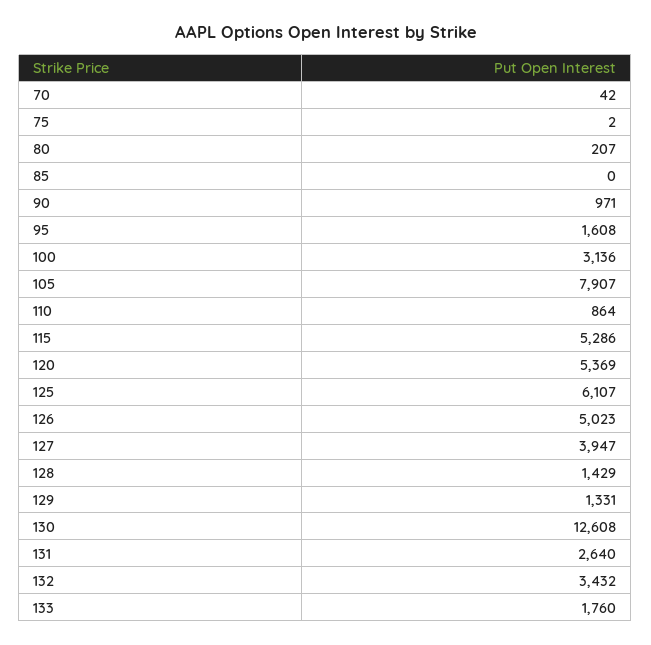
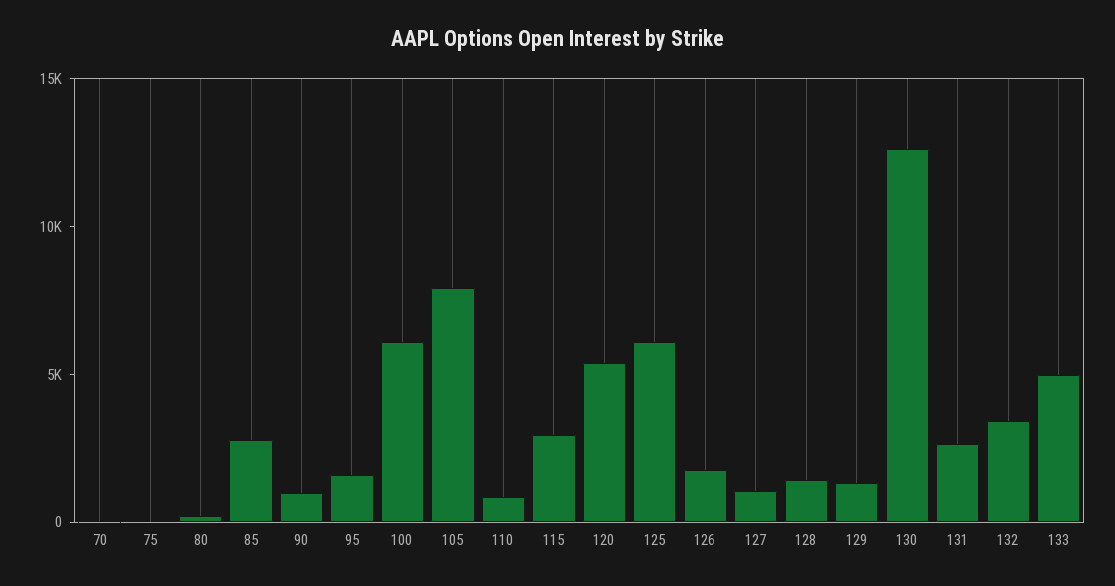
  {
    "70": 42,
    "75": 2,
    "80": 207,
-   "85": 0,
+   "85": 3000,
    "90": 971,
    "95": 1608,
-   "100": 3136,
+   "100": 6000,
    "105": 7907,
    "110": 864,
-   "115": 5286,
+   "115": 3000,
    "120": 5369,
    "125": 6107,
-   "126": 5023,
+   "126": 2000,
-   "127": 3947,
+   "127": 1000,
    "128": 1429,
    "129": 1331,
    "130": 12608,
    "131": 2640,
    "132": 3432,
-   "133": 1760
+   "133": 5000
  }

